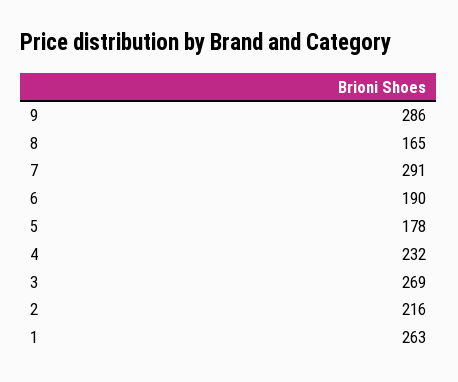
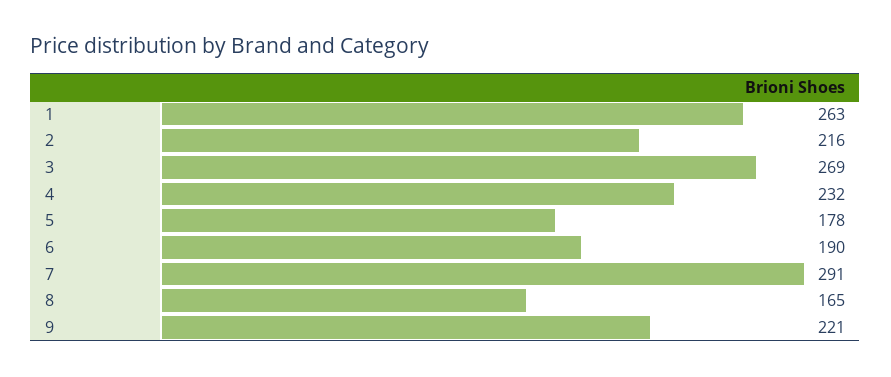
  {
-   "9": 286,
+   "9": 221,
    "8": 165,
    "7": 291,
    "6": 190,
    "5": 178,
    "4": 232,
    "3": 269,
    "2": 216,
    "1": 263
  }

